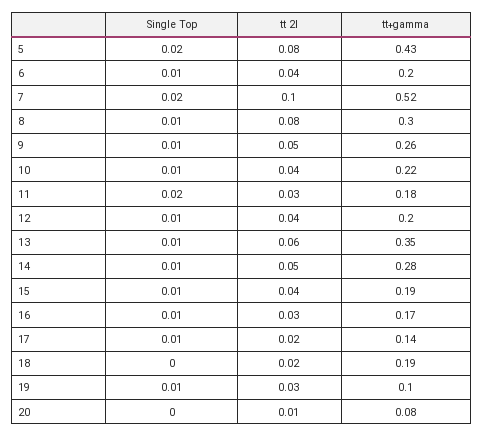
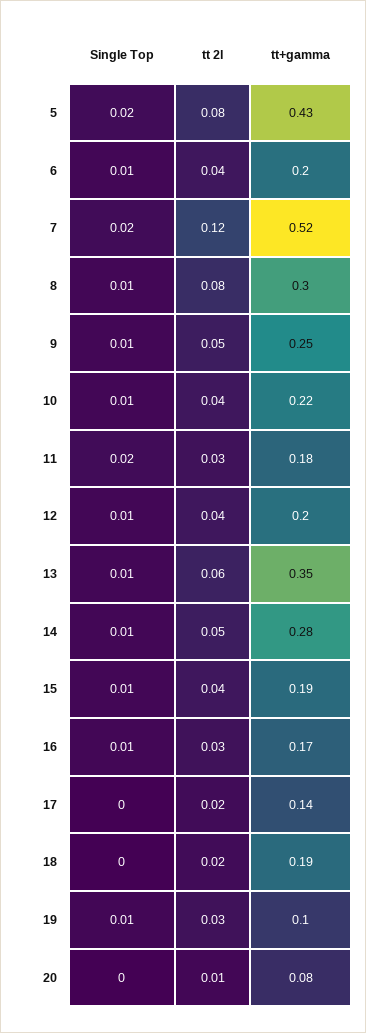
  {
    "Single Top": {
      "5": 0.02,
      "6": 0.01,
      "7": 0.02,
      "8": 0.01,
      "9": 0.01,
      "10": 0.01,
      "11": 0.02,
      "12": 0.01,
      "13": 0.01,
      "14": 0.01,
      "15": 0.01,
      "16": 0.01,
-     "17": 0.01,
+     "17": 0,
      "18": 0,
      "19": 0.01,
      "20": 0
    },
    "tt 2l": {
      "5": 0.08,
      "6": 0.04,
-     "7": 0.1,
+     "7": 0.12,
      "8": 0.08,
      "9": 0.05,
      "10": 0.04,
      "11": 0.03,
      "12": 0.04,
      "13": 0.06,
      "14": 0.05,
      "15": 0.04,
      "16": 0.03,
      "17": 0.02,
      "18": 0.02,
      "19": 0.03,
      "20": 0.01
    },
    "tt+gamma": {
      "5": 0.43,
      "6": 0.2,
      "7": 0.52,
      "8": 0.3,
-     "9": 0.26,
+     "9": 0.25,
      "10": 0.22,
      "11": 0.18,
      "12": 0.2,
      "13": 0.35,
      "14": 0.28,
      "15": 0.19,
      "16": 0.17,
      "17": 0.14,
      "18": 0.19,
      "19": 0.1,
      "20": 0.08
    }
  }

